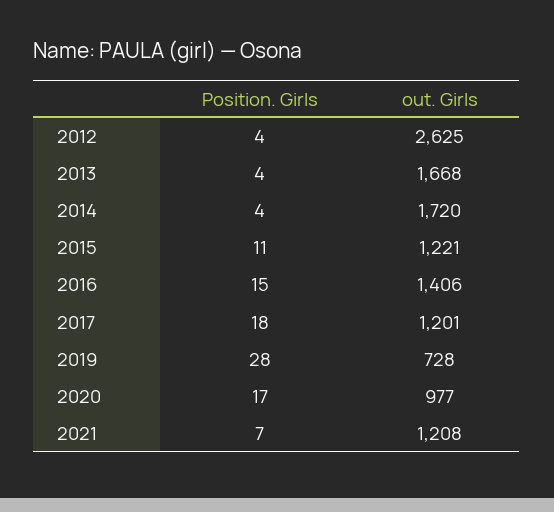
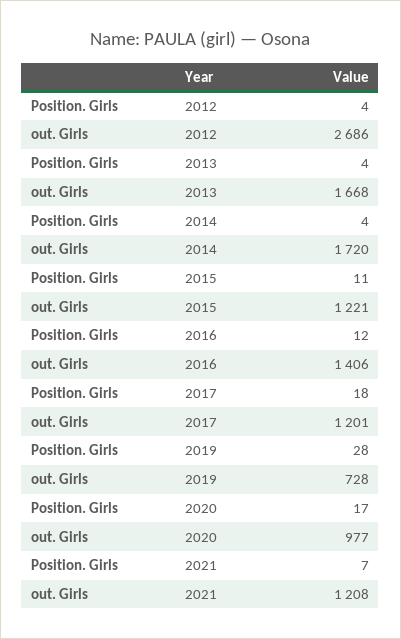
  {
    "Position. Girls": {
      "2012": 4,
      "2013": 4,
      "2014": 4,
      "2015": 11,
-     "2016": 15,
+     "2016": 12,
      "2017": 18,
      "2019": 28,
      "2020": 17,
      "2021": 7
    },
    "out. Girls": {
-     "2012": 2625,
+     "2012": 2686,
      "2013": 1668,
      "2014": 1720,
      "2015": 1221,
      "2016": 1406,
      "2017": 1201,
      "2019": 728,
      "2020": 977,
      "2021": 1208
    }
  }

